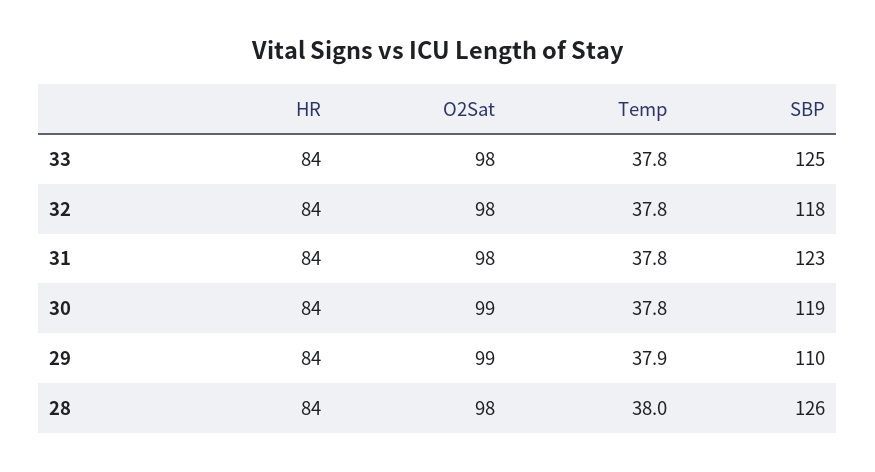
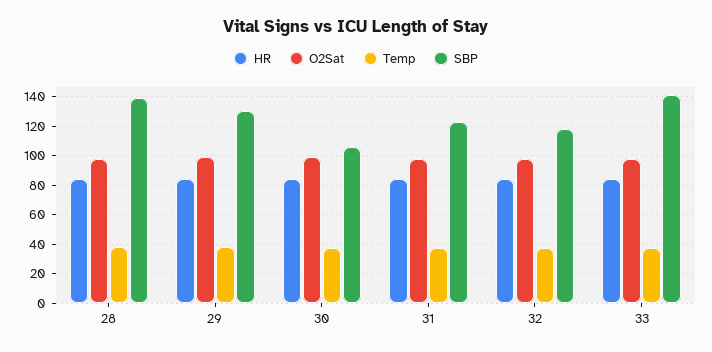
  {
    "HR": {
      "33": 84,
      "32": 84,
      "31": 84,
      "30": 84,
      "29": 84,
      "28": 84
    },
    "O2Sat": {
      "33": 98,
      "32": 98,
      "31": 98,
      "30": 99,
      "29": 99,
      "28": 98
    },
    "Temp": {
      "33": 37.8,
      "32": 37.8,
      "31": 37.8,
      "30": 37.8,
      "29": 37.9,
      "28": 38
    },
    "SBP": {
-     "33": 125,
+     "33": 140,
      "32": 118,
      "31": 123,
-     "30": 119,
+     "30": 105,
-     "29": 110,
+     "29": 130,
-     "28": 126
+     "28": 140
    }
  }

